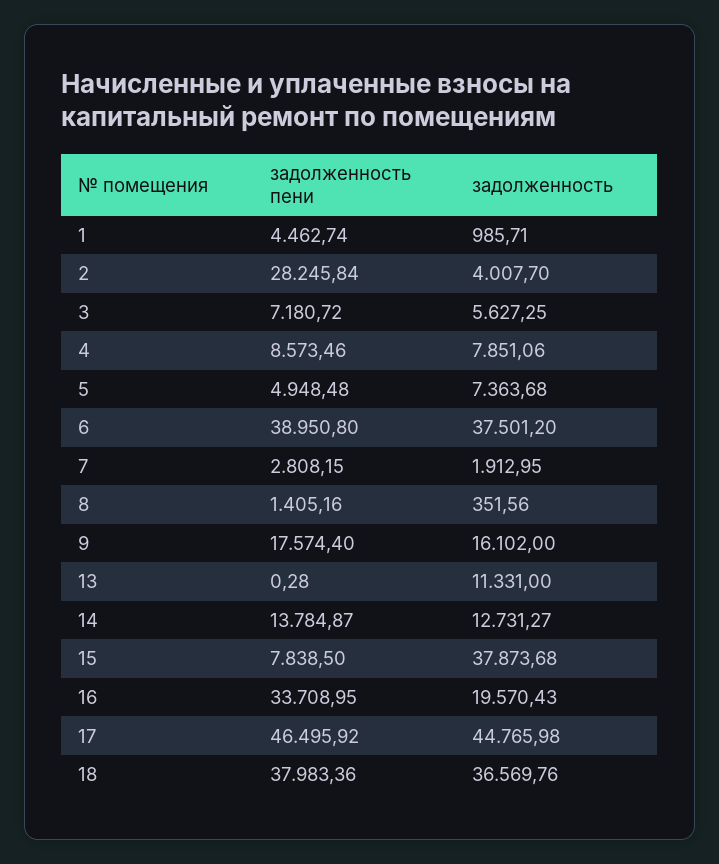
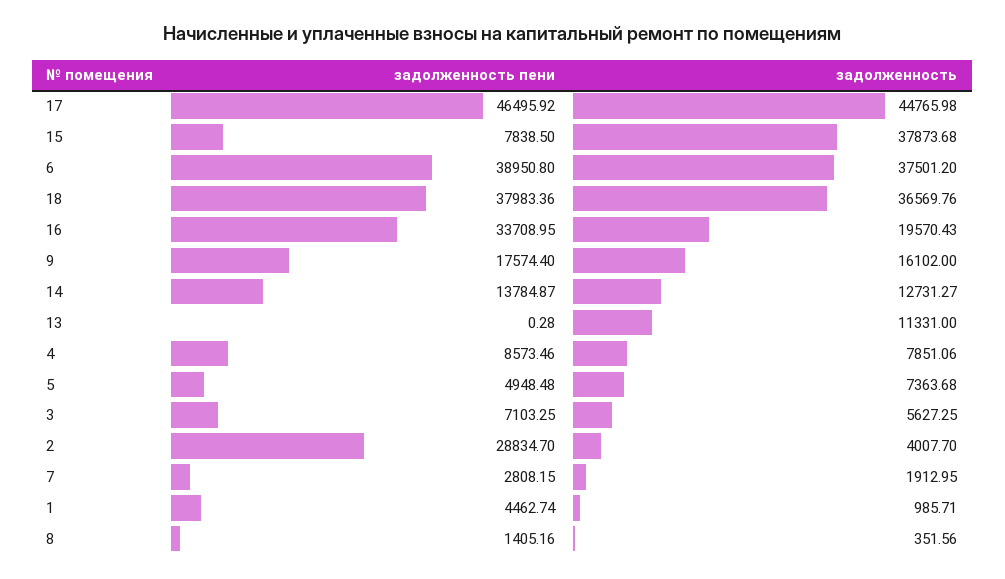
  {
    "задолженность пени": {
      "1": 4462.74,
-     "2": 28245.84,
+     "2": 28834.7,
-     "3": 7180.72,
+     "3": 7103.25,
      "4": 8573.46,
      "5": 4948.48,
      "6": 38950.8,
      "7": 2808.15,
      "8": 1405.16,
      "9": 17574.4,
      "13": 0.28,
      "14": 13784.87,
      "15": 7838.5,
      "16": 33708.95,
      "17": 46495.92,
      "18": 37983.36
    },
    "задолженность": {
      "1": 985.71,
      "2": 4007.7,
      "3": 5627.25,
      "4": 7851.06,
      "5": 7363.68,
      "6": 37501.2,
      "7": 1912.95,
      "8": 351.56,
      "9": 16102,
      "13": 11331,
      "14": 12731.27,
      "15": 37873.68,
      "16": 19570.43,
      "17": 44765.98,
      "18": 36569.76
    }
  }

